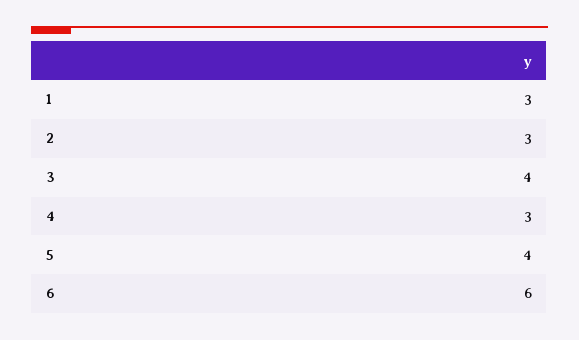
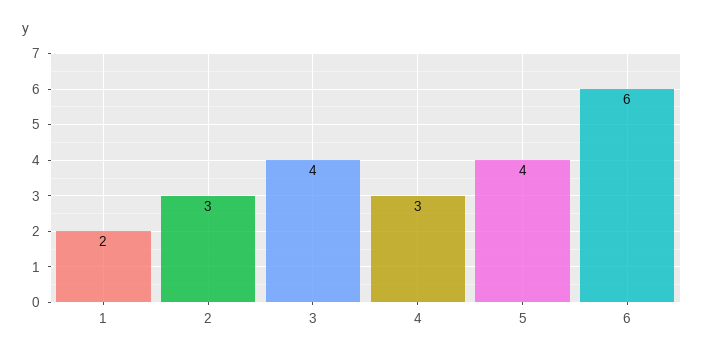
  {
-   "1": 3,
+   "1": 2,
    "2": 3,
    "3": 4,
    "4": 3,
    "5": 4,
    "6": 6
  }

